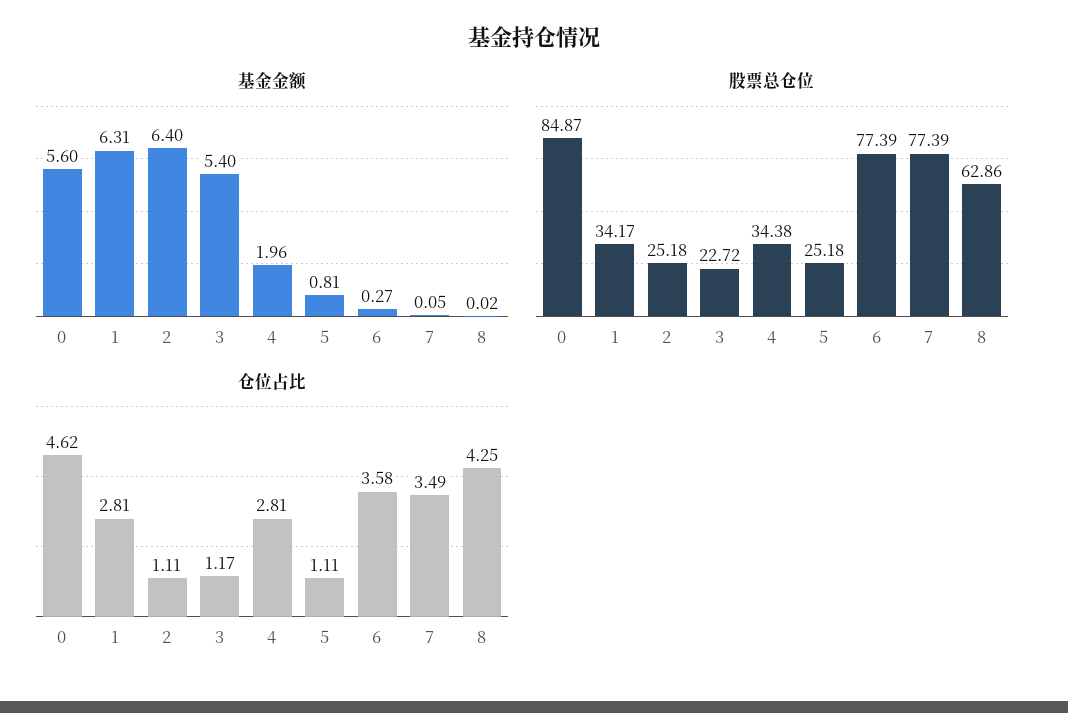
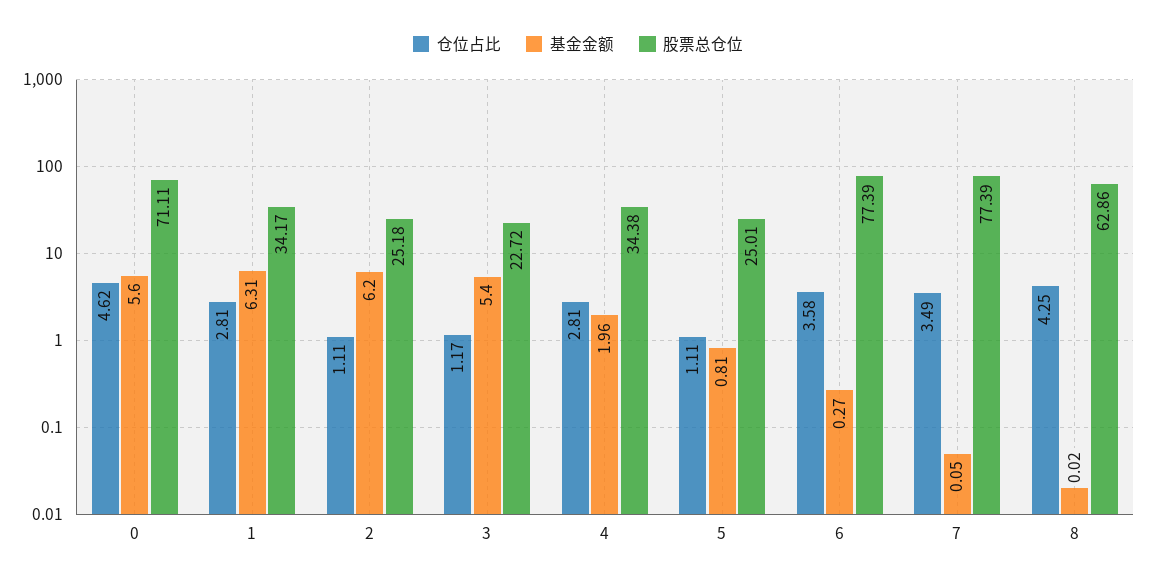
  {
    "基金金额": {
      "0": 5.6,
      "1": 6.31,
-     "2": 6.4,
+     "2": 6.2,
      "3": 5.4,
      "4": 1.96,
      "5": 0.81,
      "6": 0.27,
      "7": 0.05,
      "8": 0.02
    },
    "股票总仓位": {
-     "0": 84.87,
+     "0": 71.11,
      "1": 34.17,
      "2": 25.18,
      "3": 22.72,
      "4": 34.38,
-     "5": 25.18,
+     "5": 25.01,
      "6": 77.39,
      "7": 77.39,
      "8": 62.86
    },
    "仓位占比": {
      "0": 4.62,
      "1": 2.81,
      "2": 1.11,
      "3": 1.17,
      "4": 2.81,
      "5": 1.11,
      "6": 3.58,
      "7": 3.49,
      "8": 4.25
    }
  }

